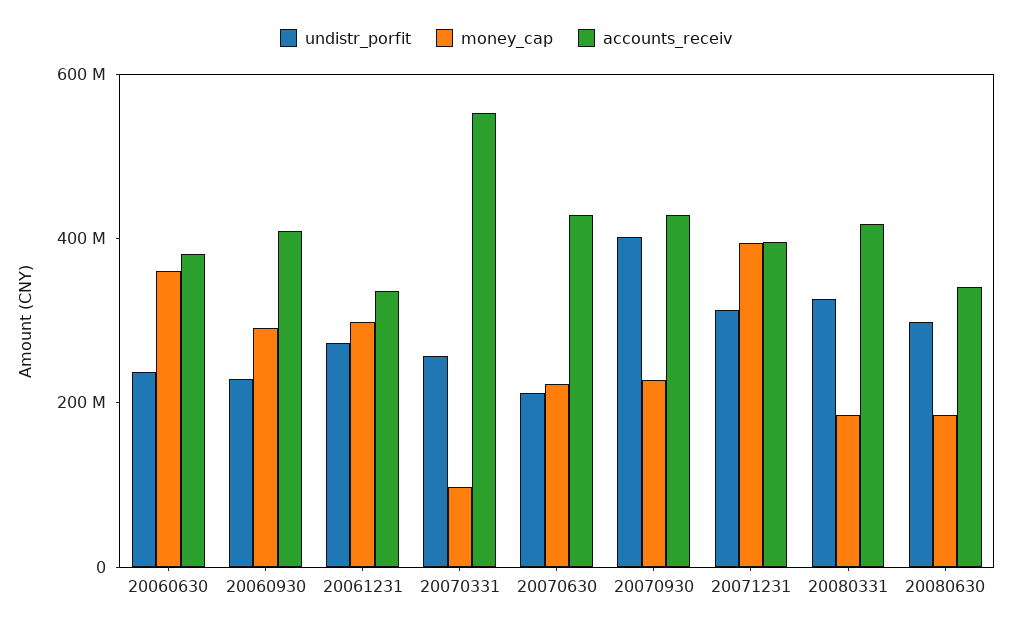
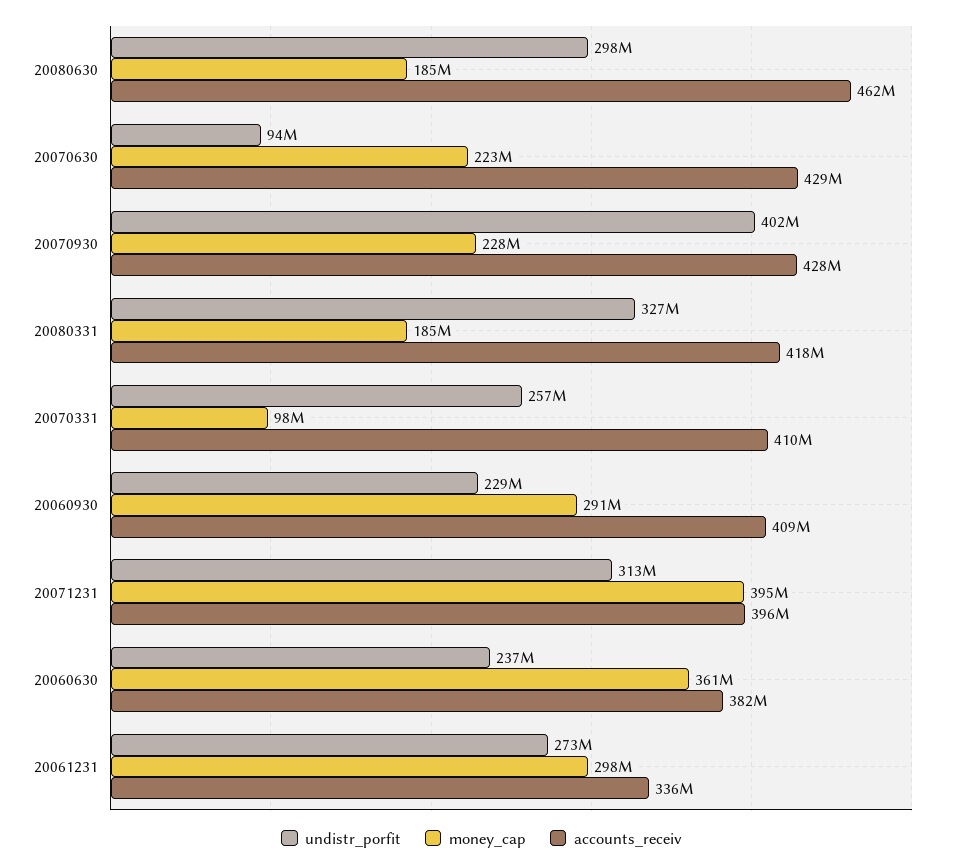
  {
    "undistr_porfit": {
      "20060630": 237000000,
      "20060930": 229000000,
      "20061231": 273000000,
      "20070331": 257000000,
-     "20070630": 200000000,
+     "20070630": 94000000,
      "20070930": 402000000,
      "20071231": 313000000,
      "20080331": 327000000,
      "20080630": 298000000
    },
    "money_cap": {
      "20060630": 361000000,
      "20060930": 291000000,
      "20061231": 298000000,
      "20070331": 98000000,
      "20070630": 223000000,
      "20070930": 228000000,
      "20071231": 395000000,
      "20080331": 185000000,
      "20080630": 185000000
    },
    "accounts_receiv": {
      "20060630": 382000000,
      "20060930": 409000000,
      "20061231": 336000000,
-     "20070331": 550000000,
+     "20070331": 410000000,
      "20070630": 429000000,
      "20070930": 428000000,
      "20071231": 396000000,
      "20080331": 418000000,
-     "20080630": 350000000
+     "20080630": 462000000
    }
  }

